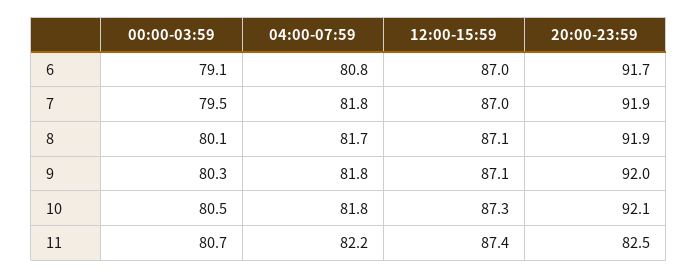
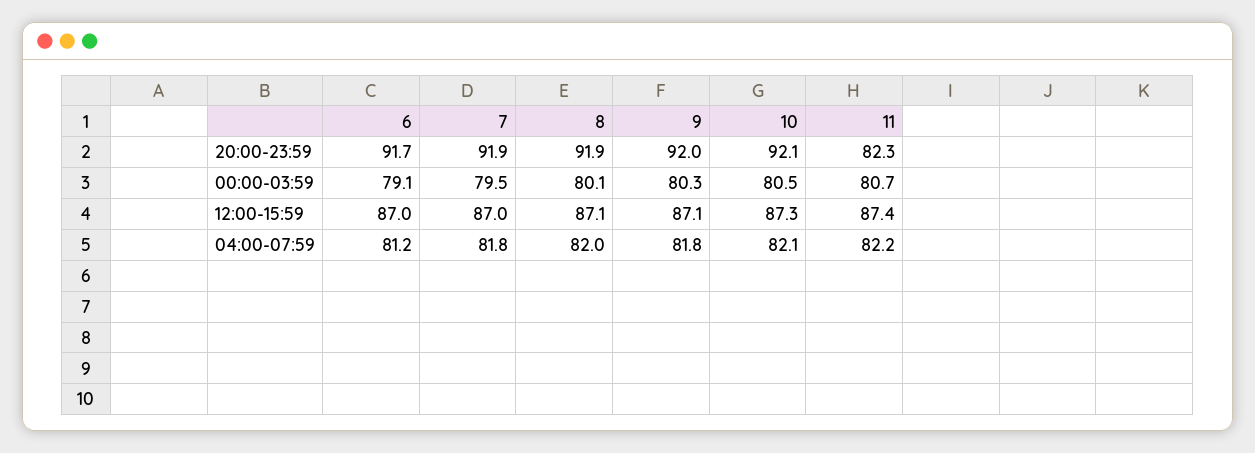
  {
    "00:00-03:59": {
      "6": 79.1,
      "7": 79.5,
      "8": 80.1,
      "9": 80.3,
      "10": 80.5,
      "11": 80.7
    },
    "04:00-07:59": {
-     "6": 80.8,
+     "6": 81.2,
      "7": 81.8,
-     "8": 81.7,
+     "8": 82,
      "9": 81.8,
-     "10": 81.8,
+     "10": 82.1,
      "11": 82.2
    },
    "12:00-15:59": {
      "6": 87,
      "7": 87,
      "8": 87.1,
      "9": 87.1,
      "10": 87.3,
      "11": 87.4
    },
    "20:00-23:59": {
      "6": 91.7,
      "7": 91.9,
      "8": 91.9,
      "9": 92,
      "10": 92.1,
-     "11": 82.5
+     "11": 82.3
    }
  }

